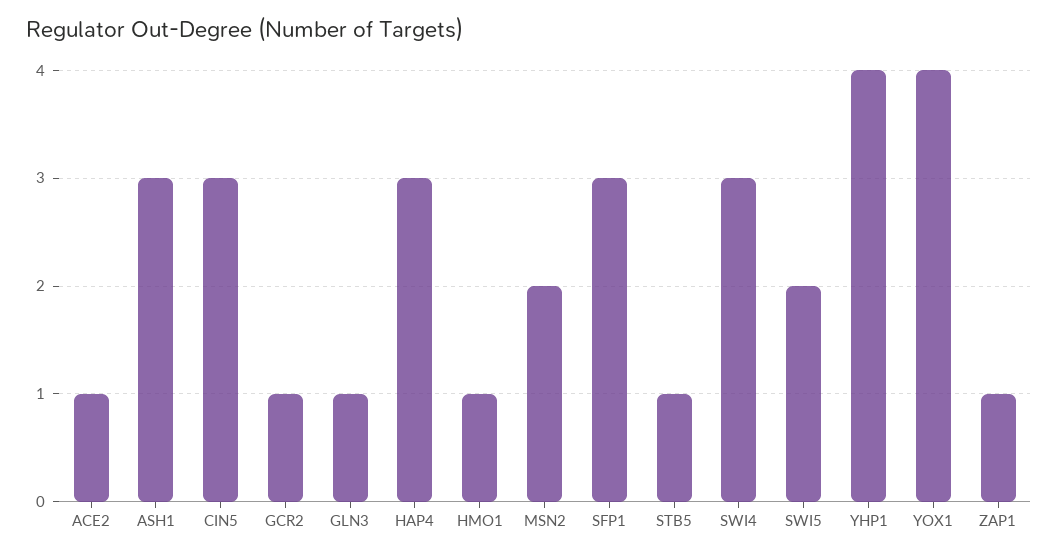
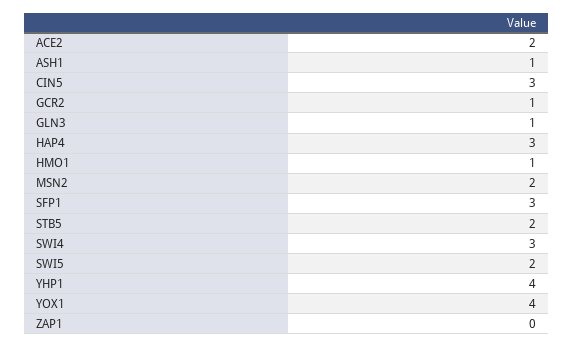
  {
-   "ACE2": 1,
+   "ACE2": 2,
-   "ASH1": 3,
+   "ASH1": 1,
    "CIN5": 3,
    "GCR2": 1,
    "GLN3": 1,
    "HAP4": 3,
    "HMO1": 1,
    "MSN2": 2,
    "SFP1": 3,
-   "STB5": 1,
+   "STB5": 2,
    "SWI4": 3,
    "SWI5": 2,
    "YHP1": 4,
    "YOX1": 4,
-   "ZAP1": 1
+   "ZAP1": 0
  }

